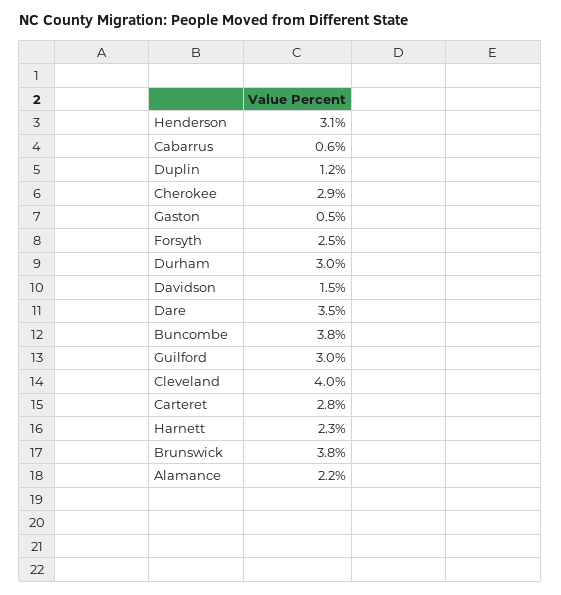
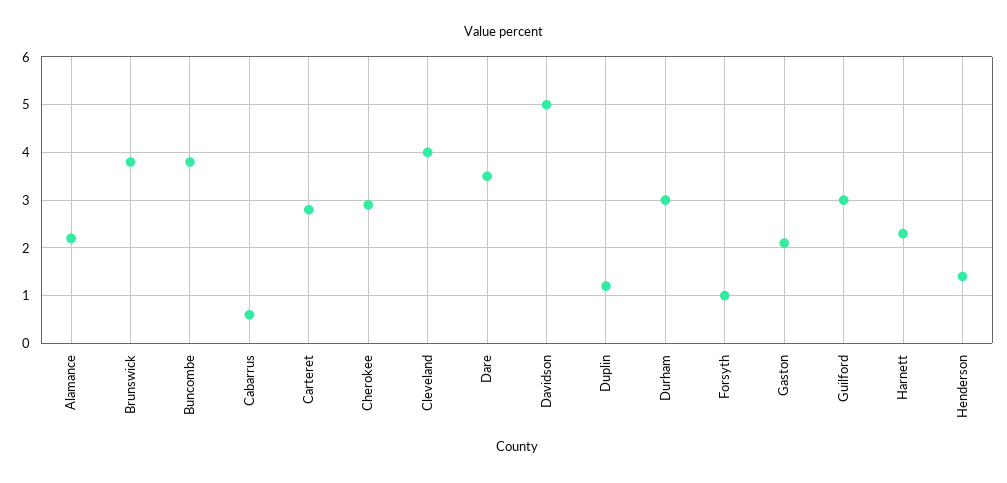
  {
-   "Henderson": 3.1,
+   "Henderson": 1.5,
    "Cabarrus": 0.6,
    "Duplin": 1.2,
    "Cherokee": 2.9,
-   "Gaston": 0.5,
+   "Gaston": 2,
-   "Forsyth": 2.5,
+   "Forsyth": 1,
    "Durham": 3,
-   "Davidson": 1.5,
+   "Davidson": 5,
    "Dare": 3.5,
    "Buncombe": 3.8,
    "Guilford": 3,
    "Cleveland": 4,
    "Carteret": 2.8,
    "Harnett": 2.3,
    "Brunswick": 3.8,
    "Alamance": 2.2
  }

